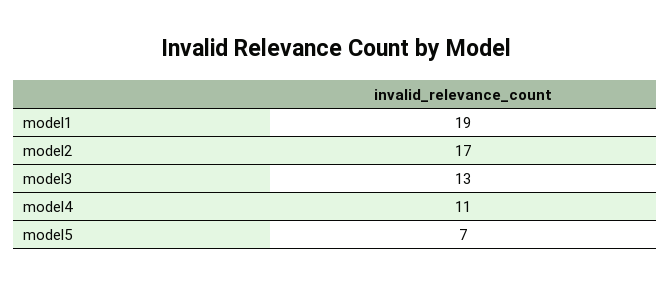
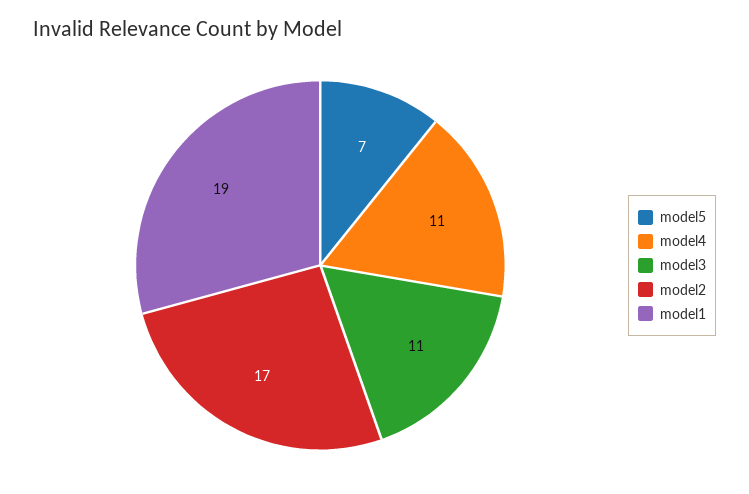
  {
    "model1": 19,
    "model2": 17,
-   "model3": 13,
+   "model3": 11,
    "model4": 11,
    "model5": 7
  }

